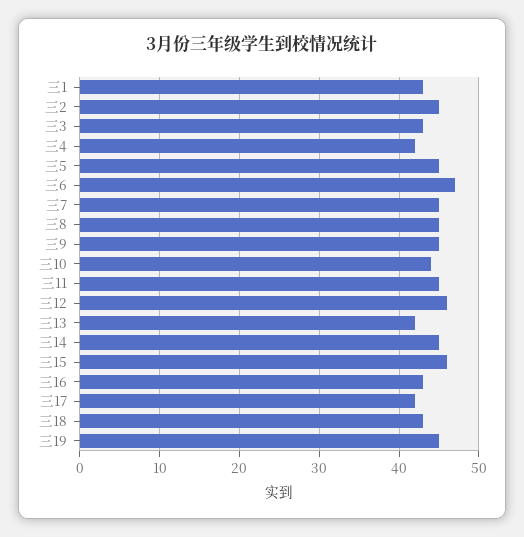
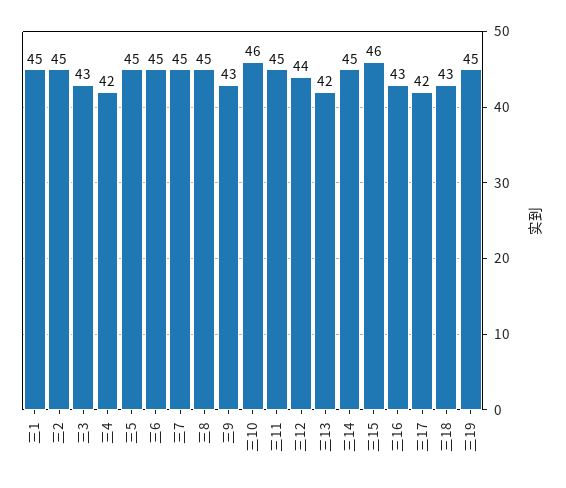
  {
-   "三1": 43,
+   "三1": 45,
    "三2": 45,
    "三3": 43,
    "三4": 42,
    "三5": 45,
-   "三6": 47,
+   "三6": 45,
    "三7": 45,
    "三8": 45,
-   "三9": 45,
+   "三9": 43,
-   "三10": 44,
+   "三10": 46,
    "三11": 45,
-   "三12": 46,
+   "三12": 44,
    "三13": 42,
    "三14": 45,
    "三15": 46,
    "三16": 43,
    "三17": 42,
    "三18": 43,
    "三19": 45
  }

